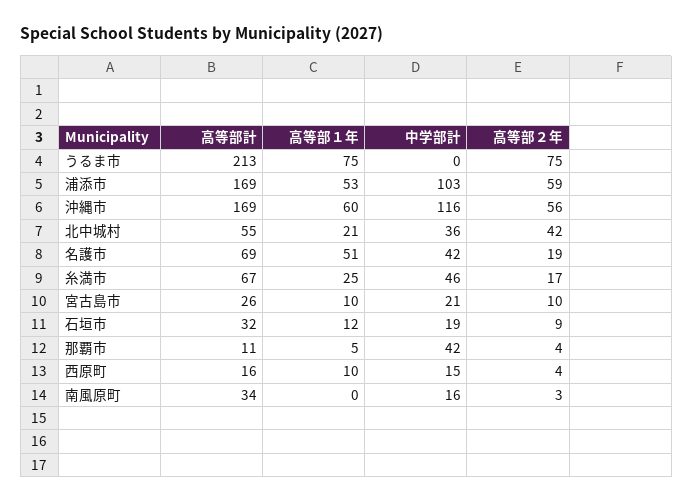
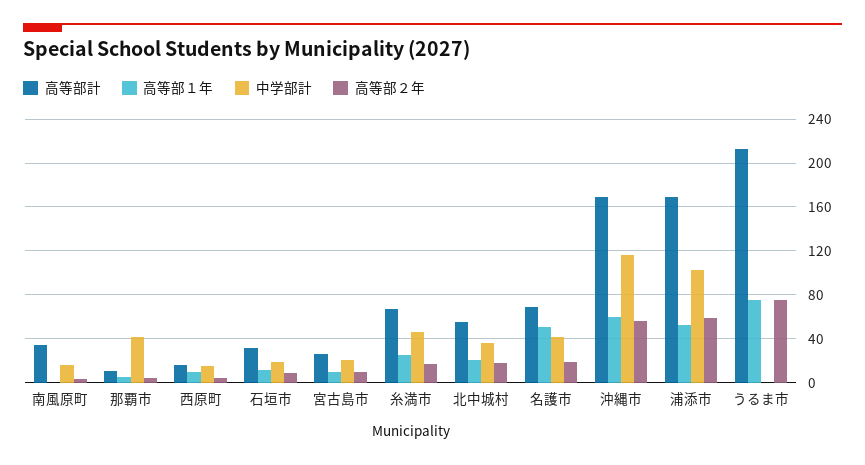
  {
    "高等部計": {
      "うるま市": 213,
      "浦添市": 169,
      "沖縄市": 169,
      "北中城村": 55,
      "名護市": 69,
      "糸満市": 67,
      "宮古島市": 26,
      "石垣市": 32,
      "那覇市": 11,
      "西原町": 16,
      "南風原町": 34
    },
    "高等部１年": {
      "うるま市": 75,
      "浦添市": 53,
      "沖縄市": 60,
      "北中城村": 21,
      "名護市": 51,
      "糸満市": 25,
      "宮古島市": 10,
      "石垣市": 12,
      "那覇市": 5,
      "西原町": 10,
      "南風原町": 0
    },
    "中学部計": {
      "うるま市": 0,
      "浦添市": 103,
      "沖縄市": 116,
      "北中城村": 36,
      "名護市": 42,
      "糸満市": 46,
      "宮古島市": 21,
      "石垣市": 19,
      "那覇市": 42,
      "西原町": 15,
      "南風原町": 16
    },
    "高等部２年": {
      "うるま市": 75,
      "浦添市": 59,
      "沖縄市": 56,
-     "北中城村": 42,
+     "北中城村": 20,
      "名護市": 19,
      "糸満市": 17,
      "宮古島市": 10,
      "石垣市": 9,
      "那覇市": 4,
      "西原町": 4,
      "南風原町": 3
    }
  }

